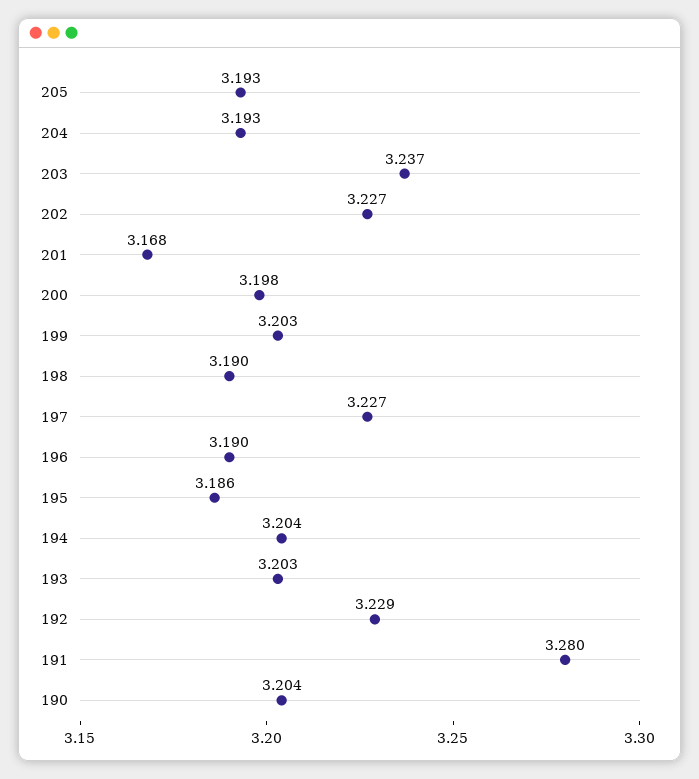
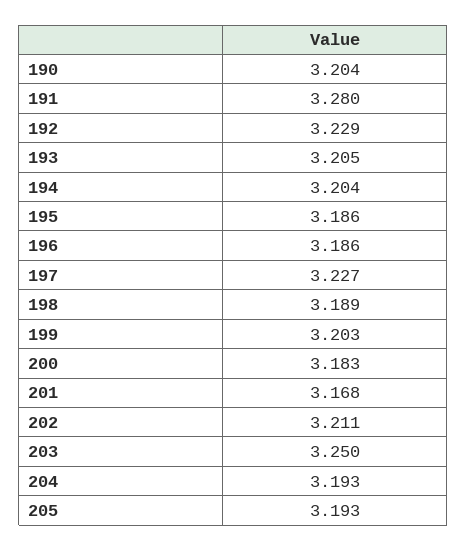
  {
    "205": 3.193,
    "204": 3.193,
-   "203": 3.237,
+   "203": 3.25,
-   "202": 3.227,
+   "202": 3.211,
    "201": 3.168,
-   "200": 3.198,
+   "200": 3.183,
    "199": 3.203,
-   "198": 3.19,
+   "198": 3.189,
    "197": 3.227,
-   "196": 3.19,
+   "196": 3.186,
    "195": 3.186,
    "194": 3.204,
-   "193": 3.203,
+   "193": 3.205,
    "192": 3.229,
    "191": 3.28,
    "190": 3.204
  }

